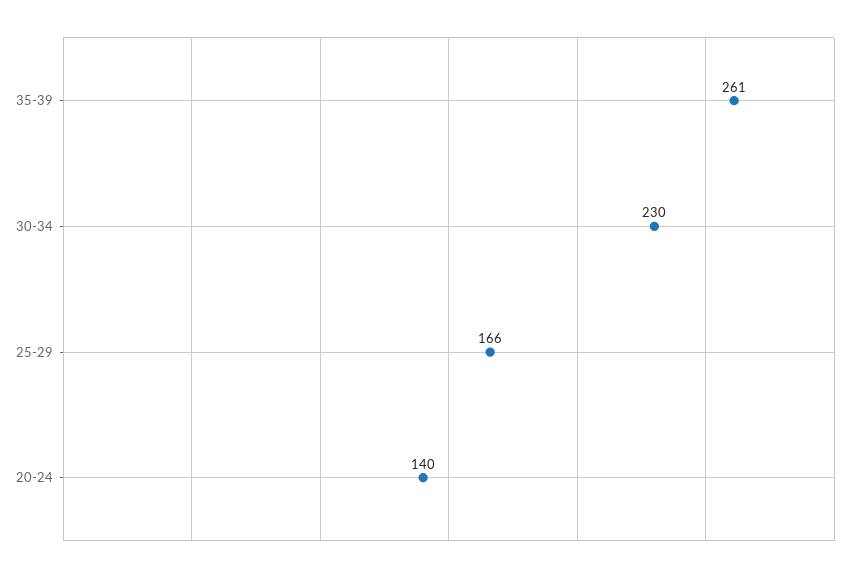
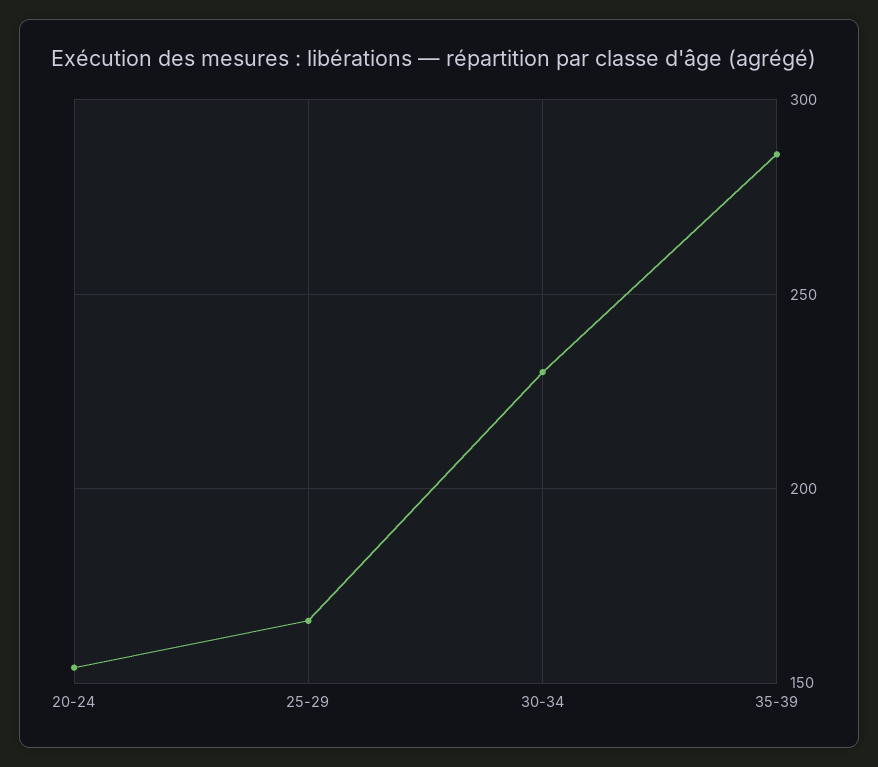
  {
-   "35-39": 261,
+   "35-39": 285,
    "30-34": 230,
    "25-29": 166,
-   "20-24": 140
+   "20-24": 155
  }

